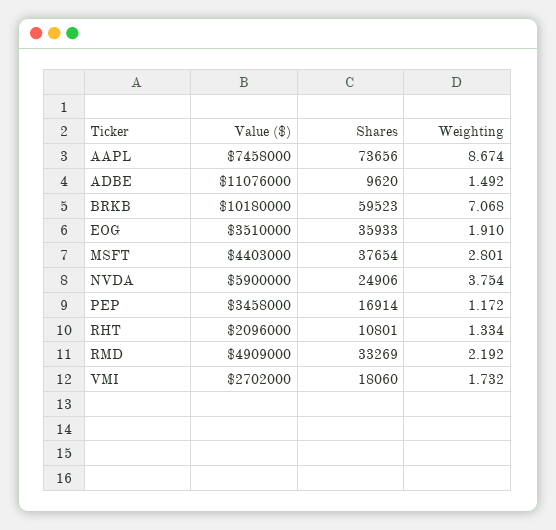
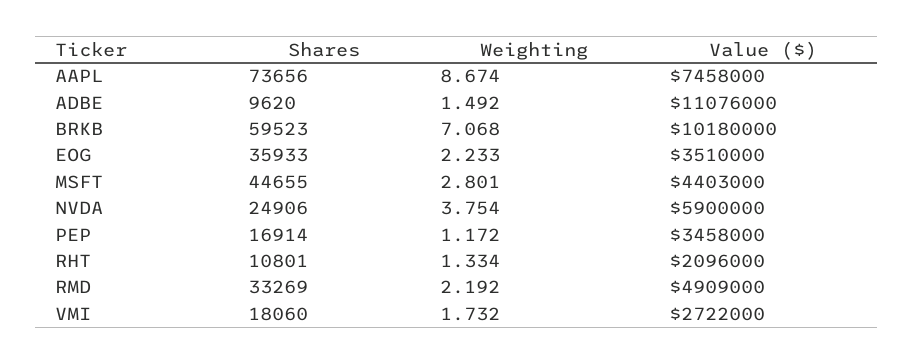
  {
    "Value ($)": {
      "AAPL": 7458000,
      "ADBE": 11076000,
      "BRKB": 10180000,
      "EOG": 3510000,
      "MSFT": 4403000,
      "NVDA": 5900000,
      "PEP": 3458000,
      "RHT": 2096000,
      "RMD": 4909000,
-     "VMI": 2702000
+     "VMI": 2722000
    },
    "Shares": {
      "AAPL": 73656,
      "ADBE": 9620,
      "BRKB": 59523,
      "EOG": 35933,
-     "MSFT": 37654,
+     "MSFT": 44655,
      "NVDA": 24906,
      "PEP": 16914,
      "RHT": 10801,
      "RMD": 33269,
      "VMI": 18060
    },
    "Weighting": {
      "AAPL": 8.674,
      "ADBE": 1.492,
      "BRKB": 7.068,
-     "EOG": 1.91,
+     "EOG": 2.233,
      "MSFT": 2.801,
      "NVDA": 3.754,
      "PEP": 1.172,
      "RHT": 1.334,
      "RMD": 2.192,
      "VMI": 1.732
    }
  }

